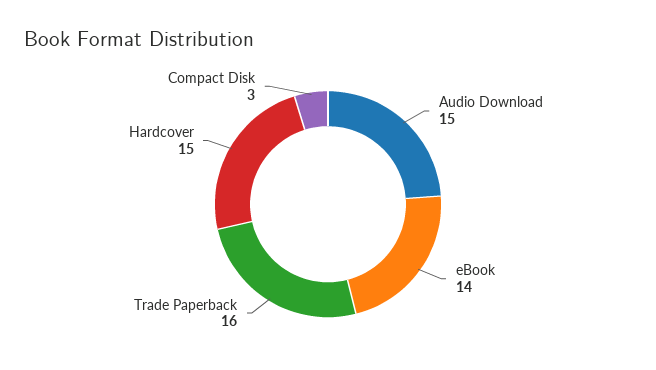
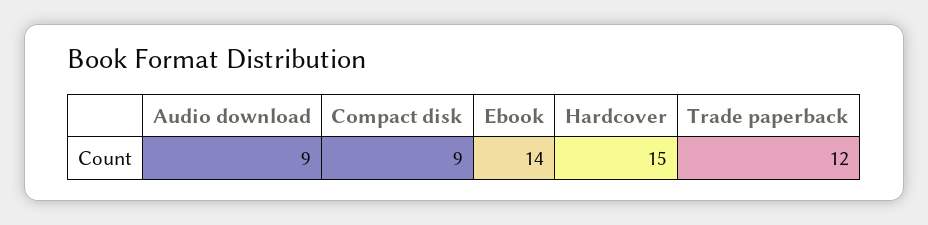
  {
-   "Audio Download": 15,
+   "Audio Download": 9,
    "eBook": 14,
-   "Trade Paperback": 16,
+   "Trade Paperback": 12,
    "Hardcover": 15,
-   "Compact Disk": 3
+   "Compact Disk": 9
  }

